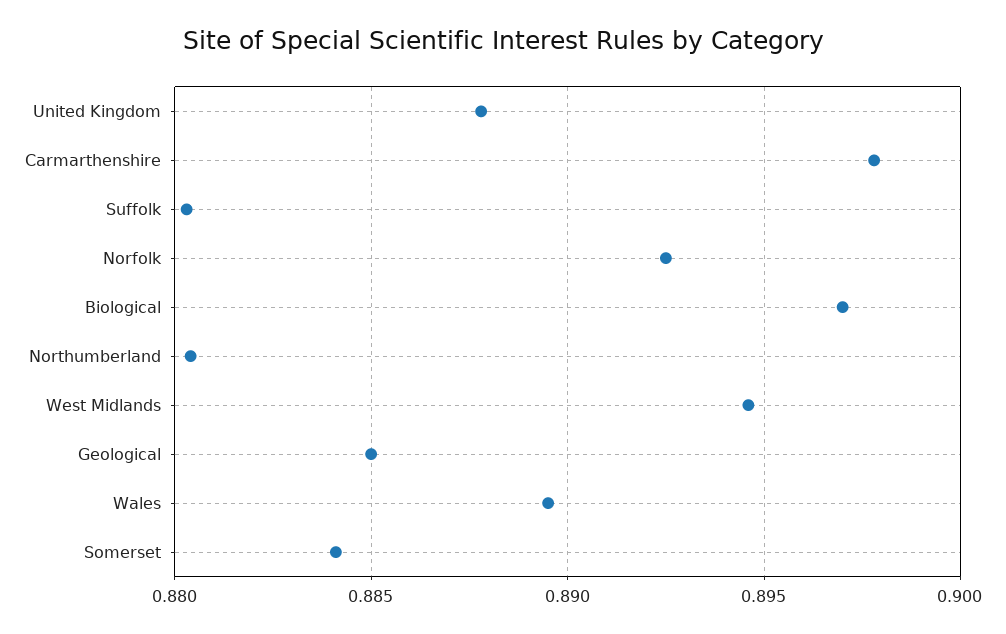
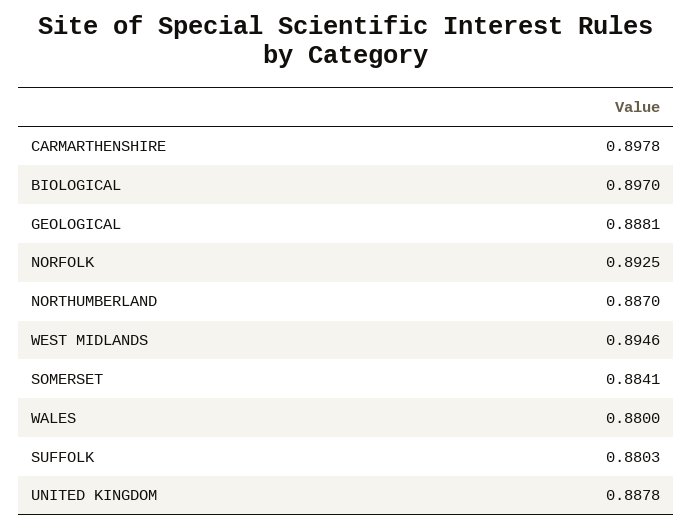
  {
    "United Kingdom": 0.8878,
    "Carmarthenshire": 0.8978,
    "Suffolk": 0.8803,
    "Norfolk": 0.8925,
    "Biological": 0.897,
-   "Northumberland": 0.8805,
+   "Northumberland": 0.887,
    "West Midlands": 0.8946,
-   "Geological": 0.885,
+   "Geological": 0.8881,
-   "Wales": 0.8895,
+   "Wales": 0.88,
    "Somerset": 0.8841
  }

